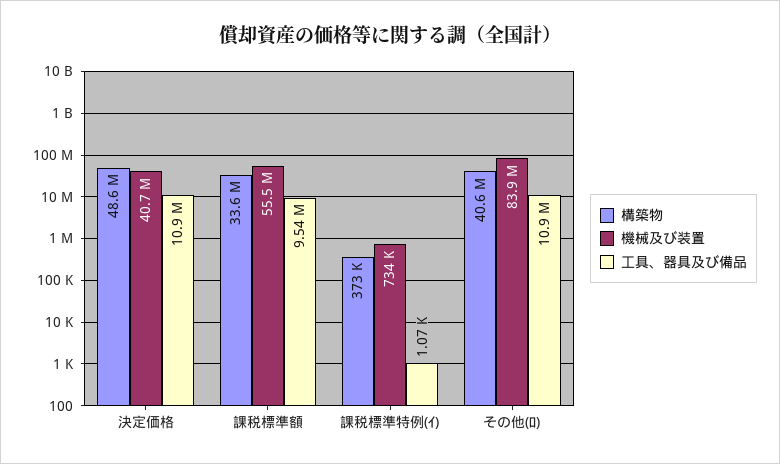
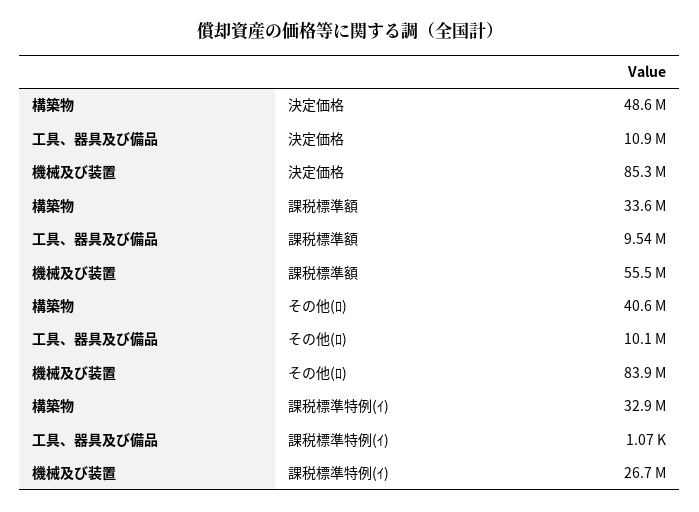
  {
    "構築物": {
      "決定価格": 48600000,
      "課税標準額": 33600000,
-     "課税標準特例(ｲ)": 373000,
+     "課税標準特例(ｲ)": 32900000,
      "その他(ﾛ)": 40600000
    },
    "機械及び装置": {
-     "決定価格": 40700000,
+     "決定価格": 85300000,
      "課税標準額": 55500000,
-     "課税標準特例(ｲ)": 734000,
+     "課税標準特例(ｲ)": 26700000,
      "その他(ﾛ)": 83900000
    },
    "工具、器具及び備品": {
      "決定価格": 10900000,
      "課税標準額": 9540000,
      "課税標準特例(ｲ)": 1070,
-     "その他(ﾛ)": 10900000
+     "その他(ﾛ)": 10100000
    }
  }

